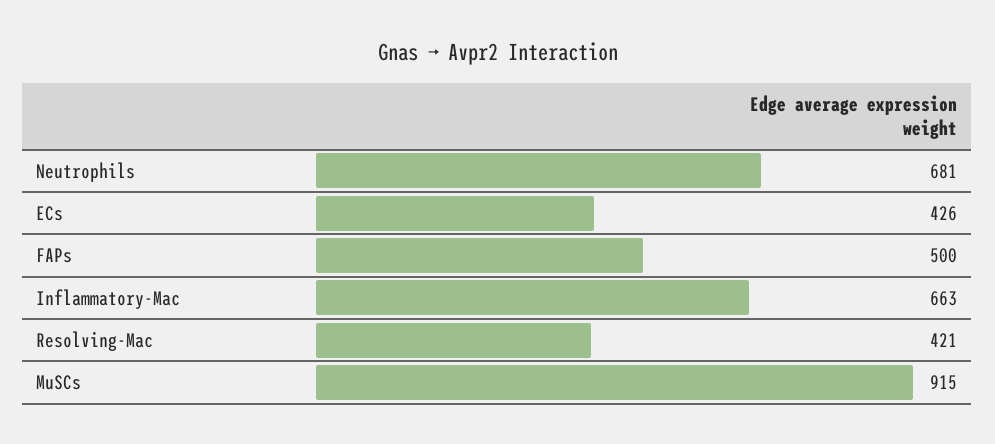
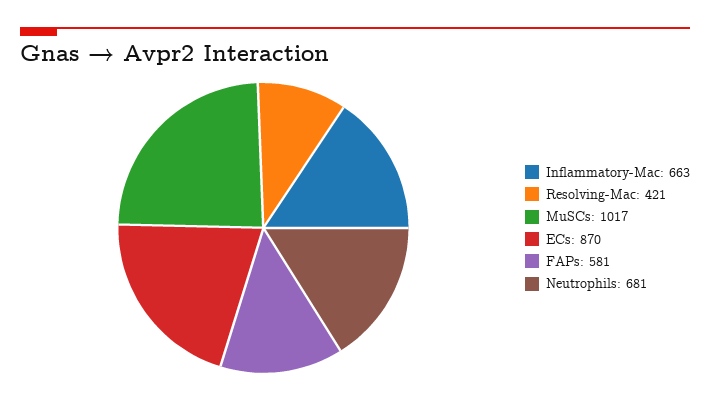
  {
    "Neutrophils": 681,
-   "ECs": 426,
+   "ECs": 870,
-   "FAPs": 500,
+   "FAPs": 581,
    "Inflammatory-Mac": 663,
    "Resolving-Mac": 421,
-   "MuSCs": 915
+   "MuSCs": 1017
  }

